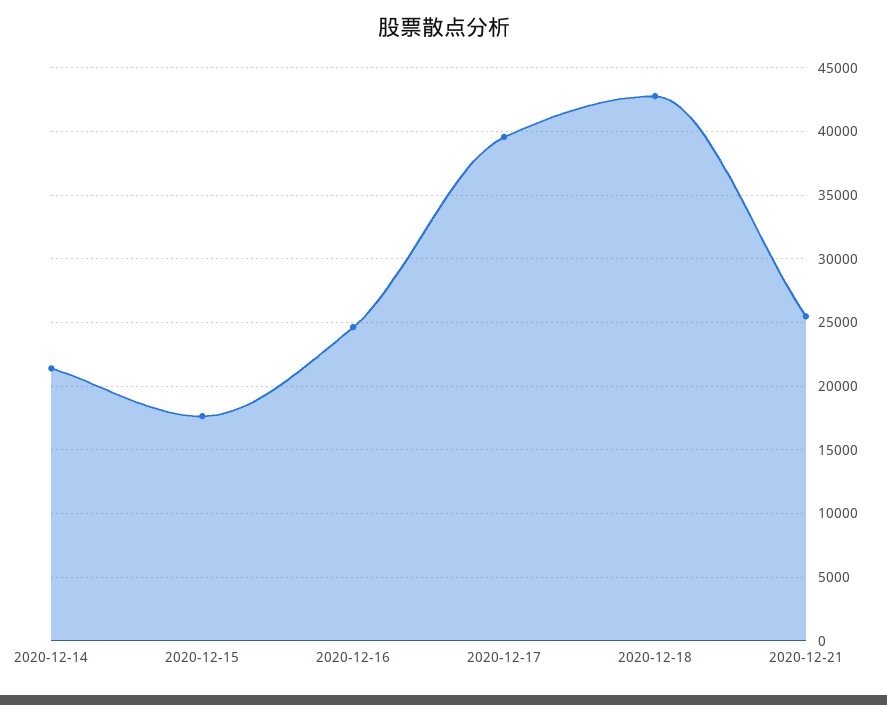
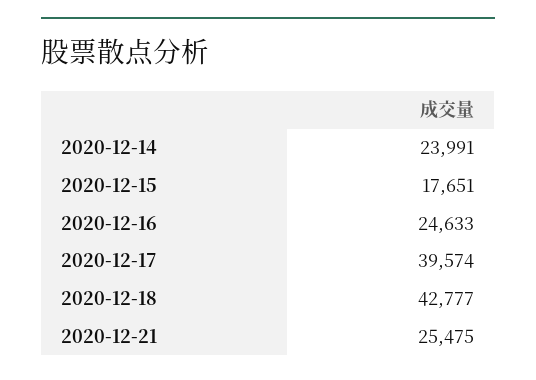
  {
-   "2020-12-14": 21500,
+   "2020-12-14": 23991,
    "2020-12-15": 17651,
    "2020-12-16": 24633,
    "2020-12-17": 39574,
    "2020-12-18": 42777,
    "2020-12-21": 25475
  }

